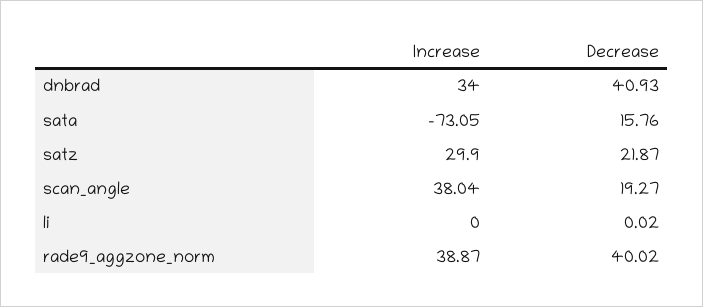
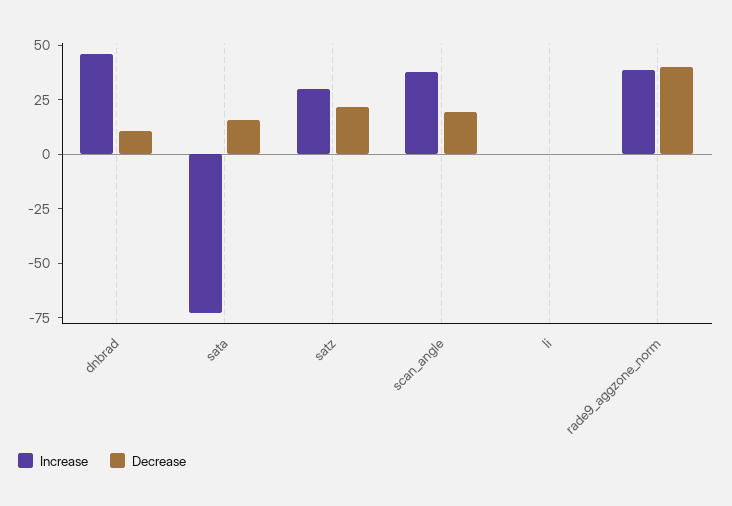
  {
    "Increase": {
-     "dnbrad": 34,
+     "dnbrad": 45,
      "sata": -73.05,
      "satz": 29.9,
      "scan_angle": 38.04,
      "li": 0,
      "rade9_aggzone_norm": 38.87
    },
    "Decrease": {
-     "dnbrad": 40.93,
+     "dnbrad": 10,
      "sata": 15.76,
      "satz": 21.87,
      "scan_angle": 19.27,
      "li": 0.02,
      "rade9_aggzone_norm": 40.02
    }
  }

